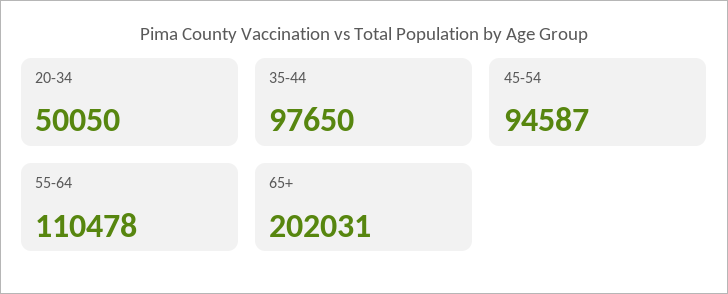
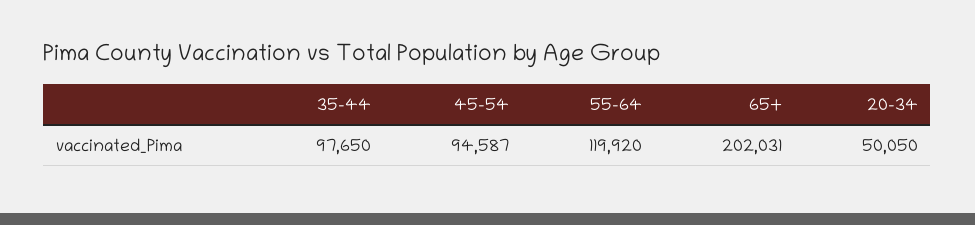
  {
    "20-34": 50050,
    "35-44": 97650,
    "45-54": 94587,
-   "55-64": 110478,
+   "55-64": 119920,
    "65+": 202031
  }

